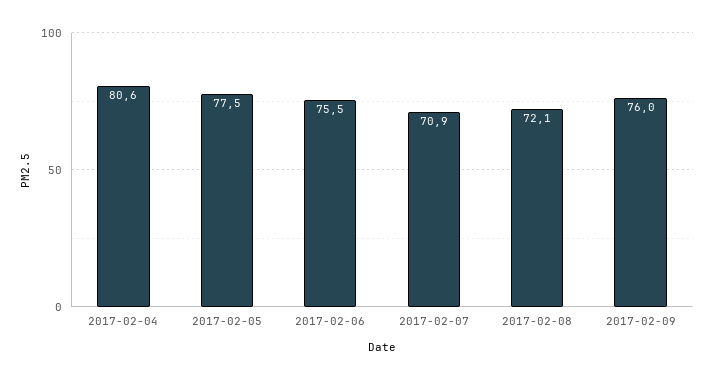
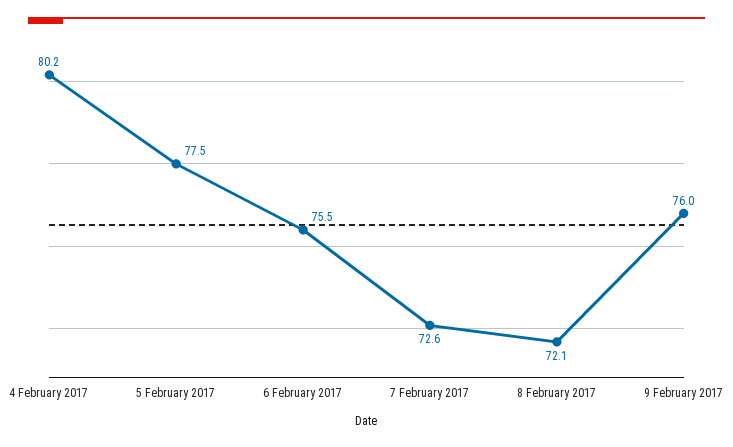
  {
-   "2017-02-04": 80.6,
+   "2017-02-04": 80.2,
    "2017-02-05": 77.5,
    "2017-02-06": 75.5,
-   "2017-02-07": 70.9,
+   "2017-02-07": 72.6,
    "2017-02-08": 72.1,
    "2017-02-09": 76
  }

